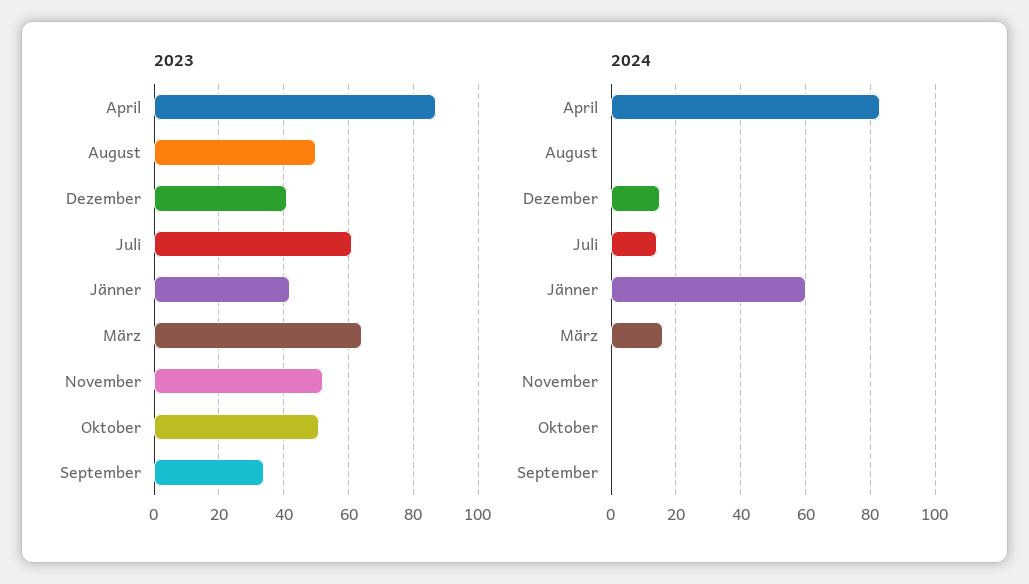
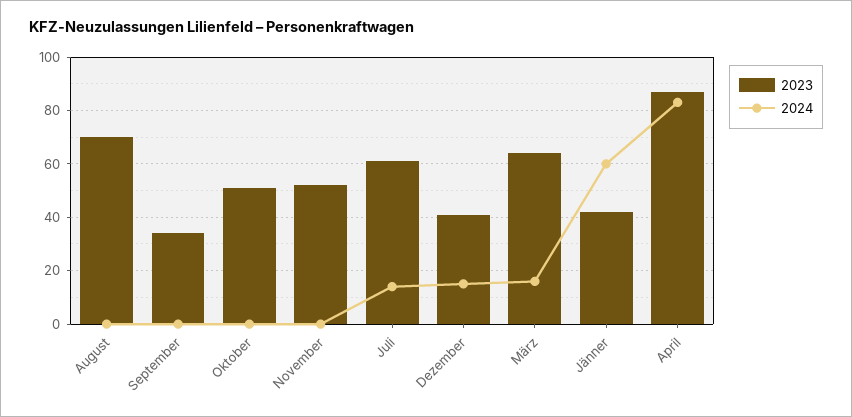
  {
    "2023": {
      "April": 85,
-     "August": 50,
+     "August": 70,
      "Dezember": 40,
      "Juli": 60,
      "Jänner": 40,
      "März": 65,
      "November": 50,
      "Oktober": 50,
      "September": 35
    },
    "2024": {
      "April": 85,
      "August": 0,
      "Dezember": 15,
      "Juli": 15,
      "Jänner": 60,
      "März": 15,
      "November": 0,
      "Oktober": 0,
      "September": 0
    }
  }

